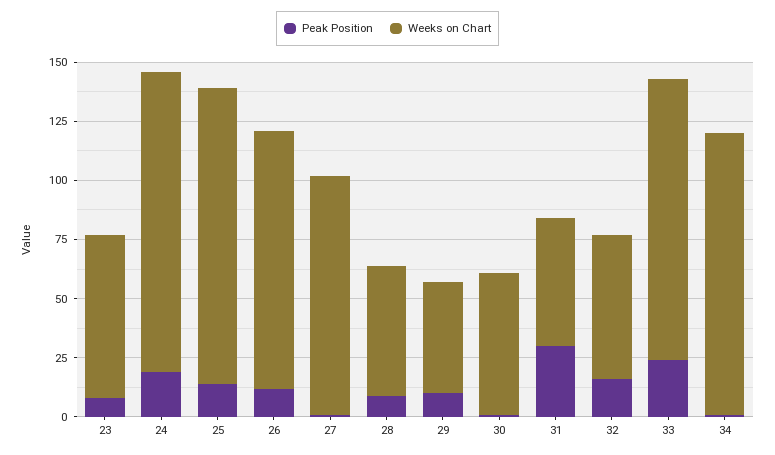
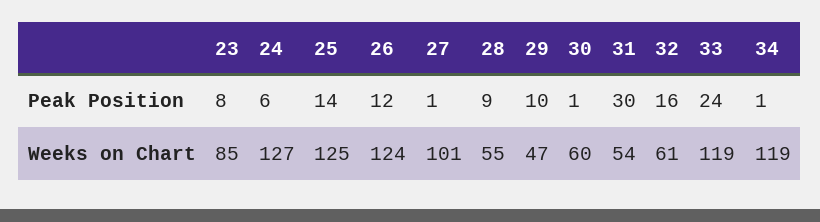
  {
    "Peak Position": {
      "23": 8,
-     "24": 20,
+     "24": 6,
      "25": 14,
      "26": 12,
      "27": 1,
      "28": 9,
      "29": 10,
      "30": 1,
      "31": 30,
      "32": 16,
      "33": 24,
      "34": 1
    },
    "Weeks on Chart": {
-     "23": 70,
+     "23": 85,
      "24": 127,
      "25": 125,
-     "26": 110,
+     "26": 124,
      "27": 101,
      "28": 55,
      "29": 47,
      "30": 60,
      "31": 54,
      "32": 61,
      "33": 119,
      "34": 119
    }
  }

